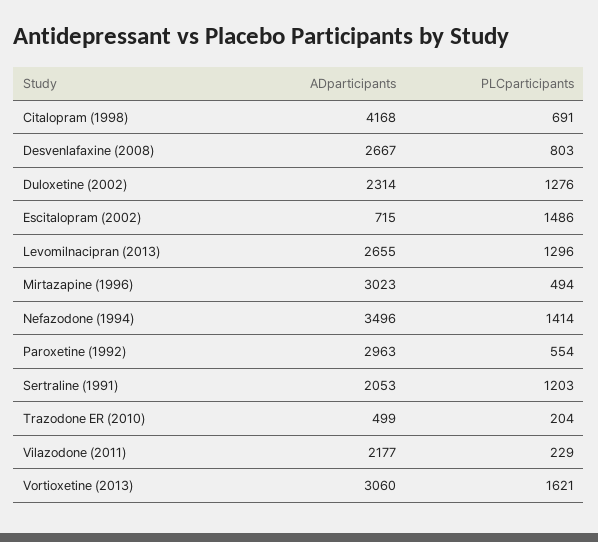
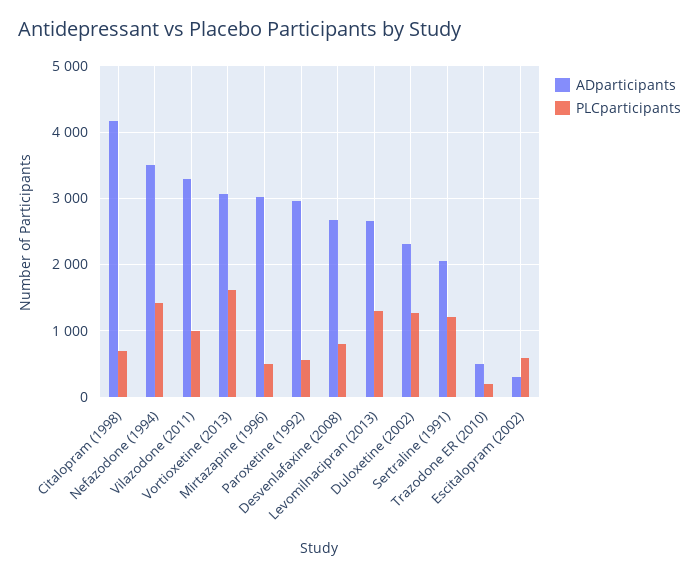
  {
    "ADparticipants": {
      "Citalopram (1998)": 4168,
      "Desvenlafaxine (2008)": 2667,
      "Duloxetine (2002)": 2314,
-     "Escitalopram (2002)": 715,
+     "Escitalopram (2002)": 300,
      "Levomilnacipran (2013)": 2655,
      "Mirtazapine (1996)": 3023,
      "Nefazodone (1994)": 3496,
      "Paroxetine (1992)": 2963,
      "Sertraline (1991)": 2053,
      "Trazodone ER (2010)": 499,
-     "Vilazodone (2011)": 2177,
+     "Vilazodone (2011)": 3300,
      "Vortioxetine (2013)": 3060
    },
    "PLCparticipants": {
      "Citalopram (1998)": 691,
      "Desvenlafaxine (2008)": 803,
      "Duloxetine (2002)": 1276,
-     "Escitalopram (2002)": 1486,
+     "Escitalopram (2002)": 600,
      "Levomilnacipran (2013)": 1296,
      "Mirtazapine (1996)": 494,
      "Nefazodone (1994)": 1414,
      "Paroxetine (1992)": 554,
      "Sertraline (1991)": 1203,
      "Trazodone ER (2010)": 204,
-     "Vilazodone (2011)": 229,
+     "Vilazodone (2011)": 1000,
      "Vortioxetine (2013)": 1621
    }
  }

